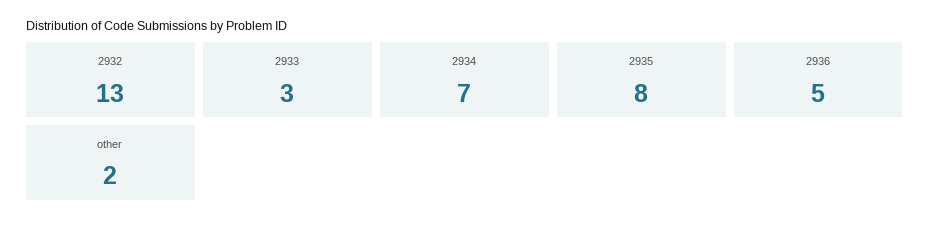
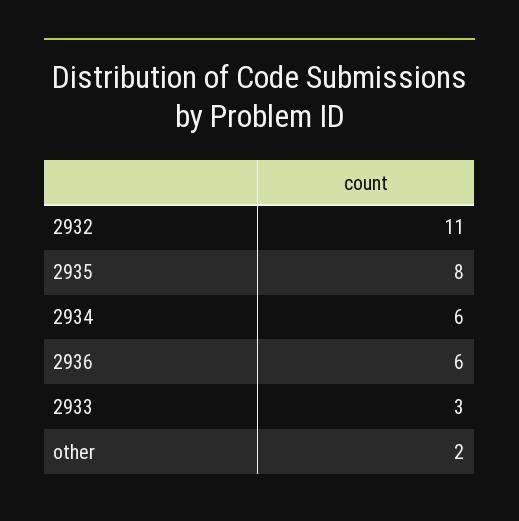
  {
-   "2932": 13,
+   "2932": 11,
    "2933": 3,
-   "2934": 7,
+   "2934": 6,
    "2935": 8,
-   "2936": 5,
+   "2936": 6,
    "other": 2
  }

